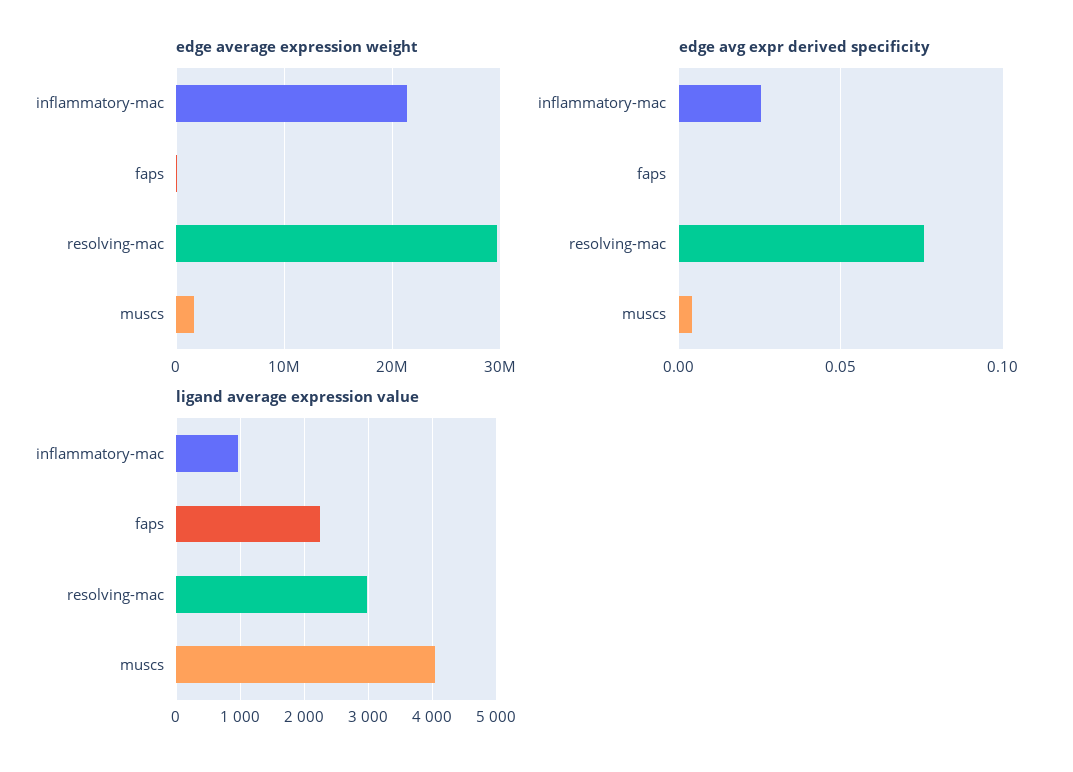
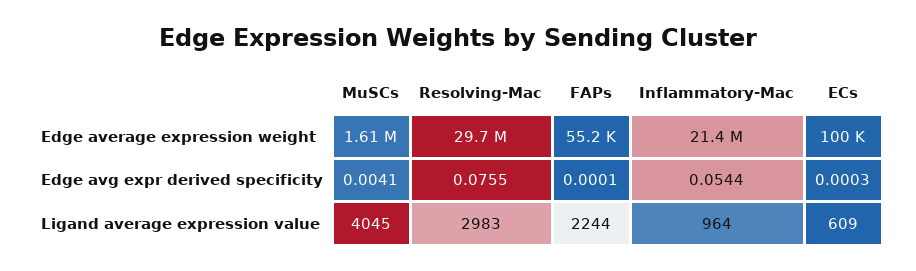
  {
    "edge average expression weight": {
      "inflammatory-mac": 21400000,
      "faps": 55200,
      "resolving-mac": 29700000,
-     "muscs": 1610000
+     "muscs": 1610000,
+     "ECs": 100000
    },
    "edge avg expr derived specificity": {
-     "inflammatory-mac": 0.025,
+     "inflammatory-mac": 0.0544,
      "faps": 0.0001,
      "resolving-mac": 0.0755,
-     "muscs": 0.0041
+     "muscs": 0.0041,
+     "ECs": 0.0003
    },
    "ligand average expression value": {
      "inflammatory-mac": 964,
      "faps": 2244,
      "resolving-mac": 2983,
-     "muscs": 4045
+     "muscs": 4045,
+     "ECs": 609
    }
  }

